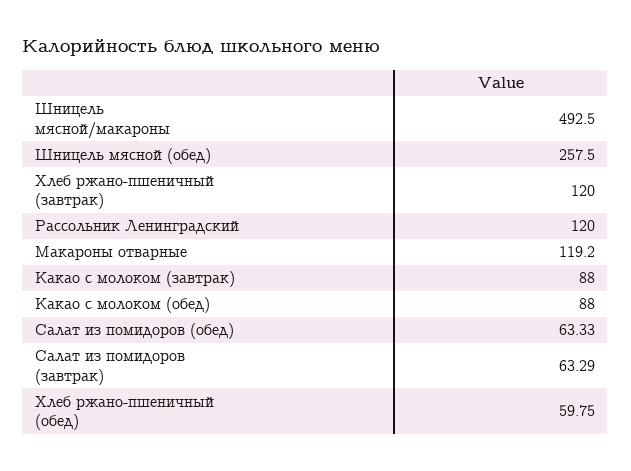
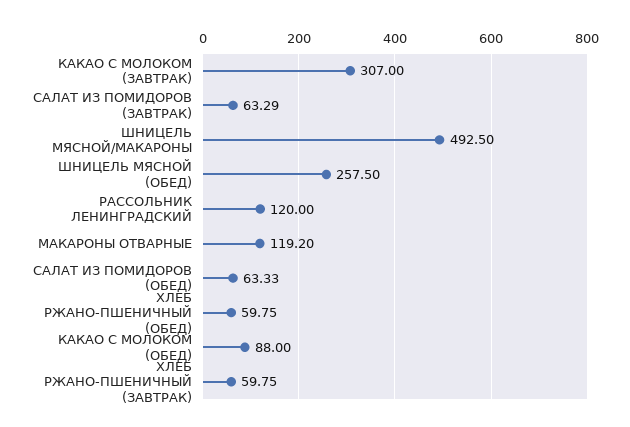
  {
    "Шницель мясной/макароны": 492.5,
    "Шницель мясной (обед)": 257.5,
-   "Хлеб ржано-пшеничный (завтрак)": 120,
+   "Хлеб ржано-пшеничный (завтрак)": 59.75,
    "Рассольник Ленинградский": 120,
    "Макароны отварные": 119.2,
-   "Какао с молоком (завтрак)": 88,
+   "Какао с молоком (завтрак)": 307,
    "Какао с молоком (обед)": 88,
    "Салат из помидоров (обед)": 63.33,
    "Салат из помидоров (завтрак)": 63.29,
    "Хлеб ржано-пшеничный (обед)": 59.75
  }

